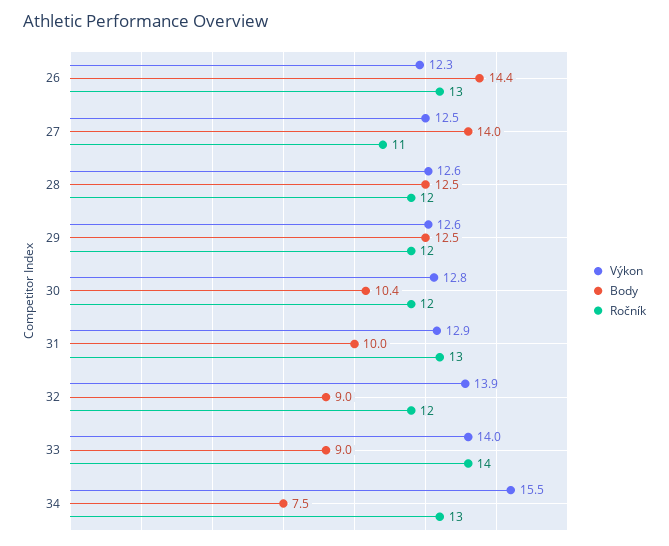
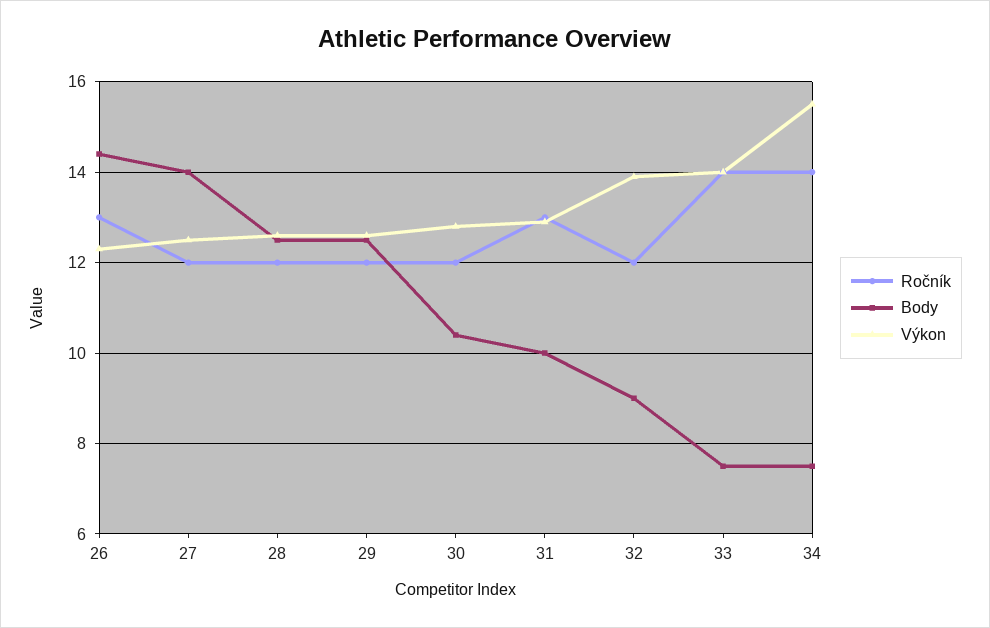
  {
    "Výkon": {
      "26": 12.3,
      "27": 12.5,
      "28": 12.6,
      "29": 12.6,
      "30": 12.8,
      "31": 12.9,
      "32": 13.9,
      "33": 14,
      "34": 15.5
    },
    "Body": {
      "26": 14.4,
      "27": 14,
      "28": 12.5,
      "29": 12.5,
      "30": 10.4,
      "31": 10,
      "32": 9,
-     "33": 9,
+     "33": 7.5,
      "34": 7.5
    },
    "Ročník": {
      "26": 13,
-     "27": 11,
+     "27": 12,
      "28": 12,
      "29": 12,
      "30": 12,
      "31": 13,
      "32": 12,
      "33": 14,
-     "34": 13
+     "34": 14
    }
  }

